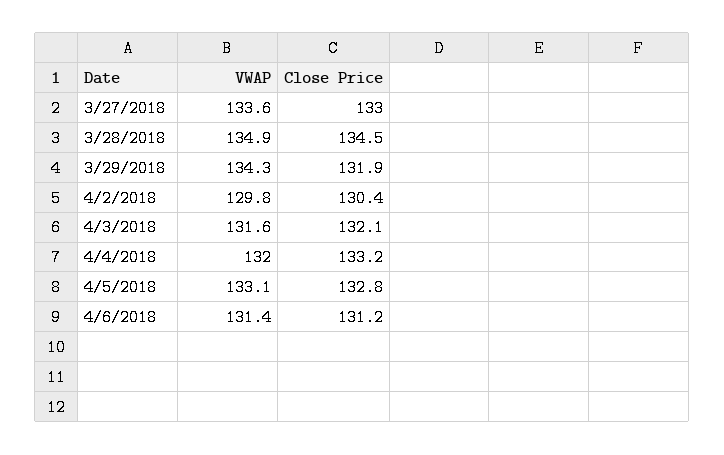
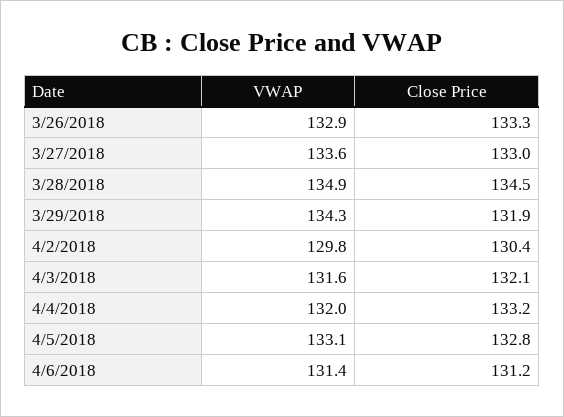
  {
    "VWAP": {
      "3/27/2018": 133.6,
      "3/28/2018": 134.9,
      "3/29/2018": 134.3,
      "4/2/2018": 129.8,
      "4/3/2018": 131.6,
      "4/4/2018": 132,
      "4/5/2018": 133.1,
-     "4/6/2018": 131.4
+     "4/6/2018": 131.4,
+     "3/26/2018": 132.9
    },
    "Close Price": {
      "3/27/2018": 133,
      "3/28/2018": 134.5,
      "3/29/2018": 131.9,
      "4/2/2018": 130.4,
      "4/3/2018": 132.1,
      "4/4/2018": 133.2,
      "4/5/2018": 132.8,
-     "4/6/2018": 131.2
+     "4/6/2018": 131.2,
+     "3/26/2018": 133.3
    }
  }

